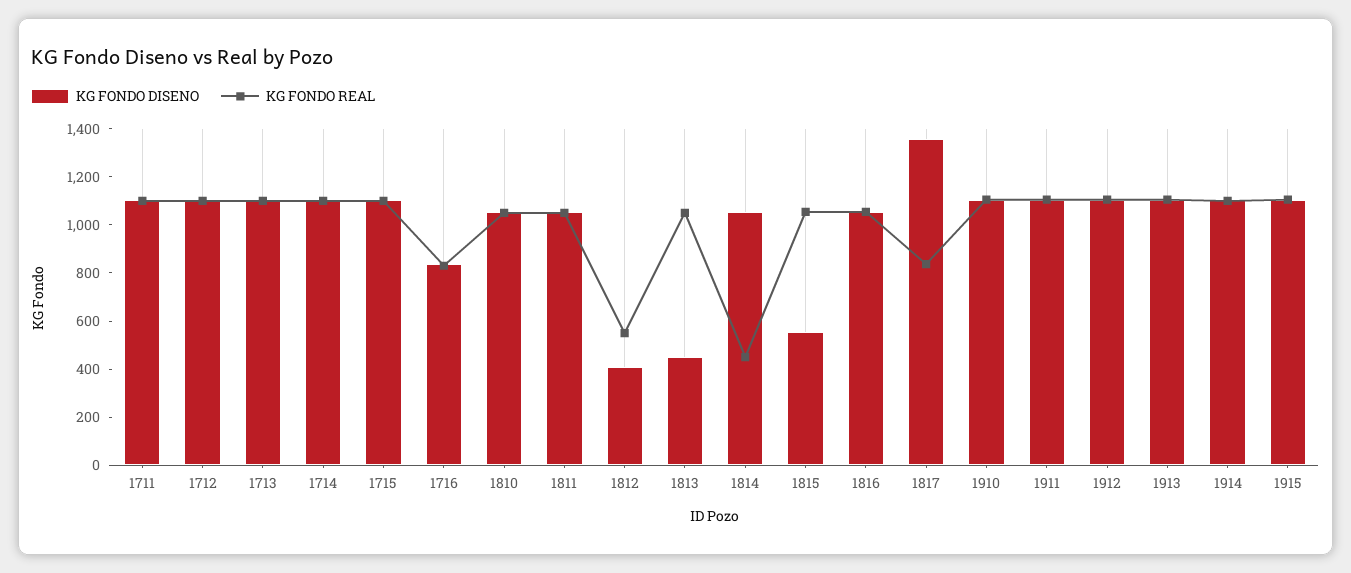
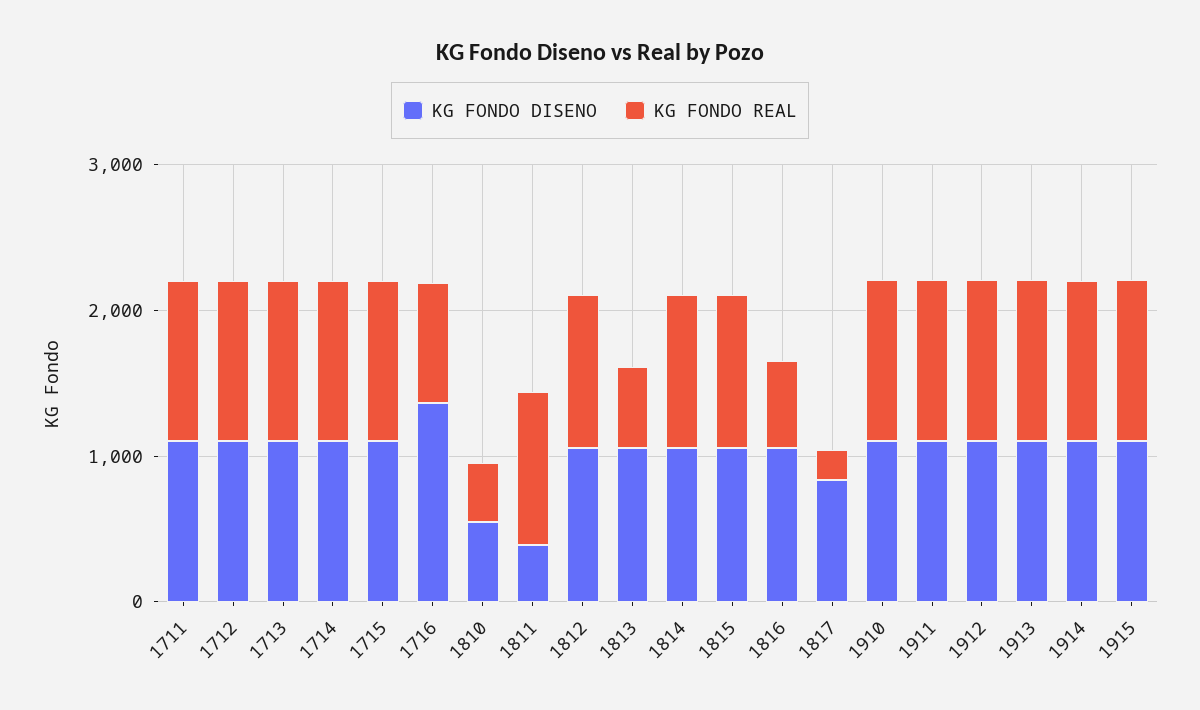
  {
    "KG FONDO DISENO": {
      "1711": 1100,
      "1712": 1100,
      "1713": 1100,
      "1714": 1100,
      "1715": 1100,
-     "1716": 850,
+     "1716": 1400,
-     "1810": 1050,
+     "1810": 600,
-     "1811": 1050,
+     "1811": 400,
-     "1812": 400,
+     "1812": 1000,
-     "1813": 450,
+     "1813": 1000,
      "1814": 1050,
-     "1815": 550,
+     "1815": 1000,
      "1816": 1050,
-     "1817": 1350,
+     "1817": 800,
      "1910": 1100,
      "1911": 1100,
      "1912": 1100,
      "1913": 1100,
      "1914": 1100,
      "1915": 1100
    },
    "KG FONDO REAL": {
      "1711": 1100,
      "1712": 1100,
      "1713": 1100,
      "1714": 1100,
      "1715": 1100,
      "1716": 850,
-     "1810": 1050,
+     "1810": 400,
      "1811": 1050,
-     "1812": 550,
+     "1812": 1000,
-     "1813": 1050,
+     "1813": 600,
-     "1814": 450,
+     "1814": 1000,
      "1815": 1050,
-     "1816": 1050,
+     "1816": 600,
-     "1817": 850,
+     "1817": 200,
      "1910": 1100,
      "1911": 1100,
      "1912": 1100,
      "1913": 1100,
      "1914": 1100,
      "1915": 1100
    }
  }

